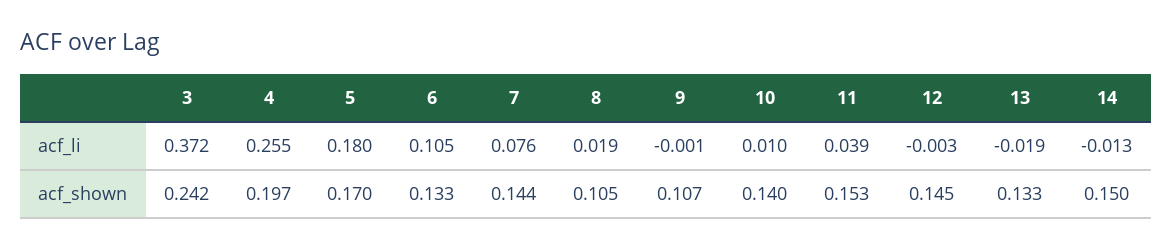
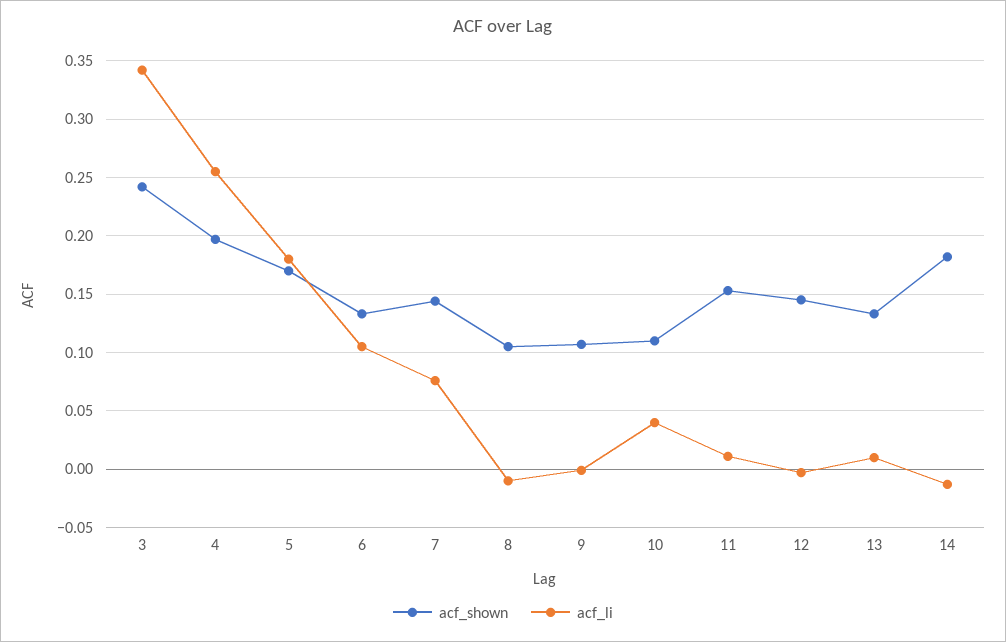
  {
    "acf_li": {
-     "3": 0.372,
+     "3": 0.34,
      "4": 0.255,
      "5": 0.18,
      "6": 0.105,
      "7": 0.076,
-     "8": 0.019,
+     "8": -0.01,
      "9": -0.001,
-     "10": 0.01,
+     "10": 0.04,
-     "11": 0.039,
+     "11": 0.01,
      "12": -0.003,
-     "13": -0.019,
+     "13": 0.01,
      "14": -0.013
    },
    "acf_shown": {
      "3": 0.242,
      "4": 0.197,
      "5": 0.17,
      "6": 0.133,
      "7": 0.144,
      "8": 0.105,
      "9": 0.107,
-     "10": 0.14,
+     "10": 0.11,
      "11": 0.153,
      "12": 0.145,
      "13": 0.133,
-     "14": 0.15
+     "14": 0.18
    }
  }

